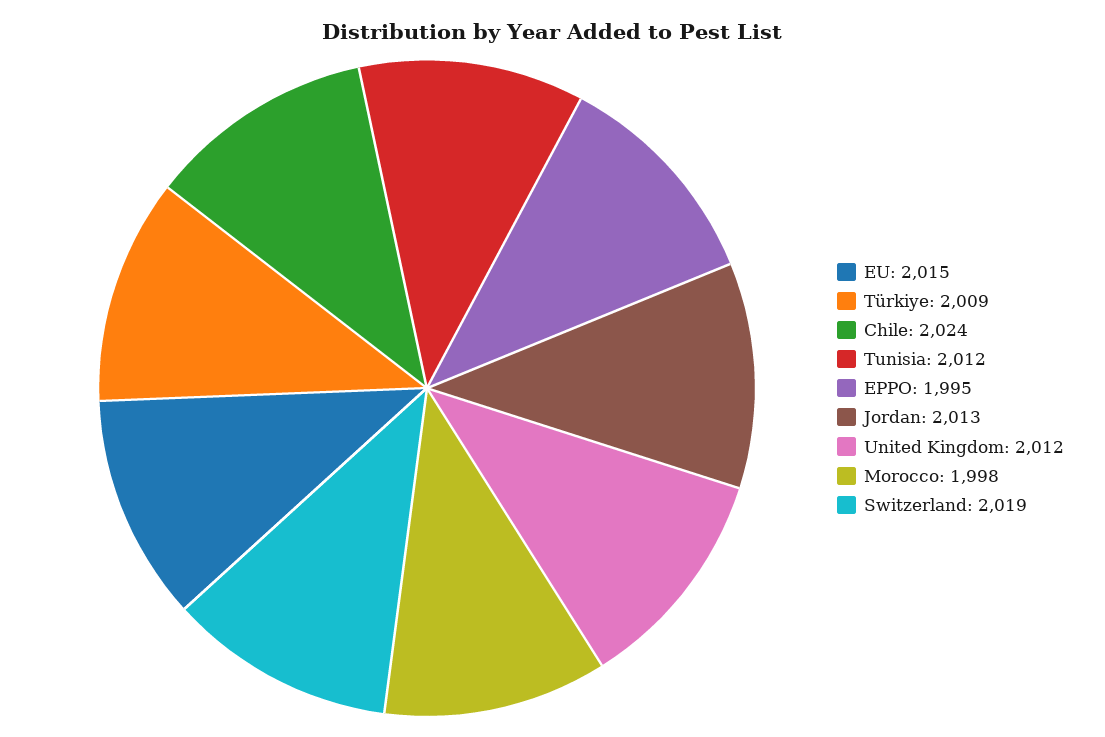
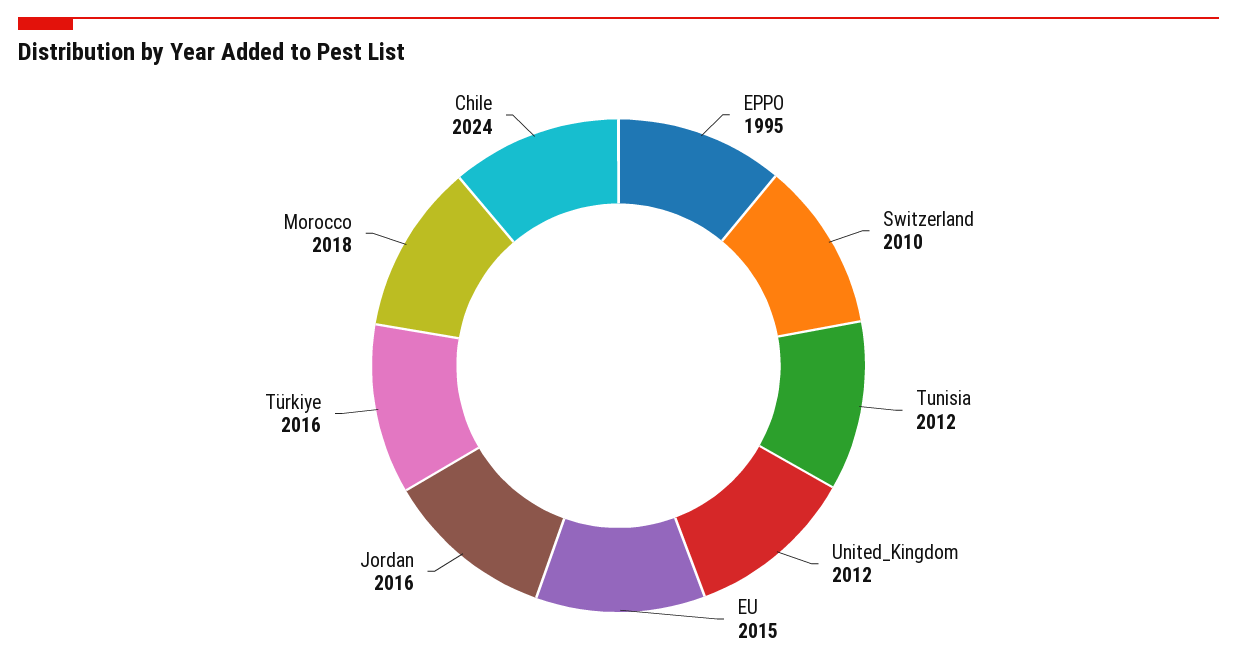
  {
    "EU": 2015,
-   "Türkiye": 2009,
+   "Türkiye": 2016,
    "Chile": 2024,
    "Tunisia": 2012,
    "EPPO": 1995,
-   "Jordan": 2013,
+   "Jordan": 2016,
    "United Kingdom": 2012,
-   "Morocco": 1998,
+   "Morocco": 2018,
-   "Switzerland": 2019
+   "Switzerland": 2010
  }

